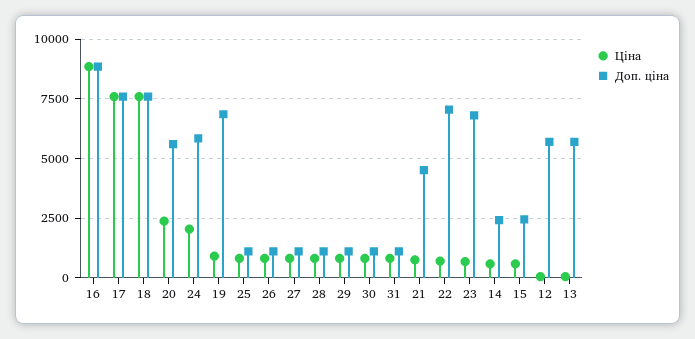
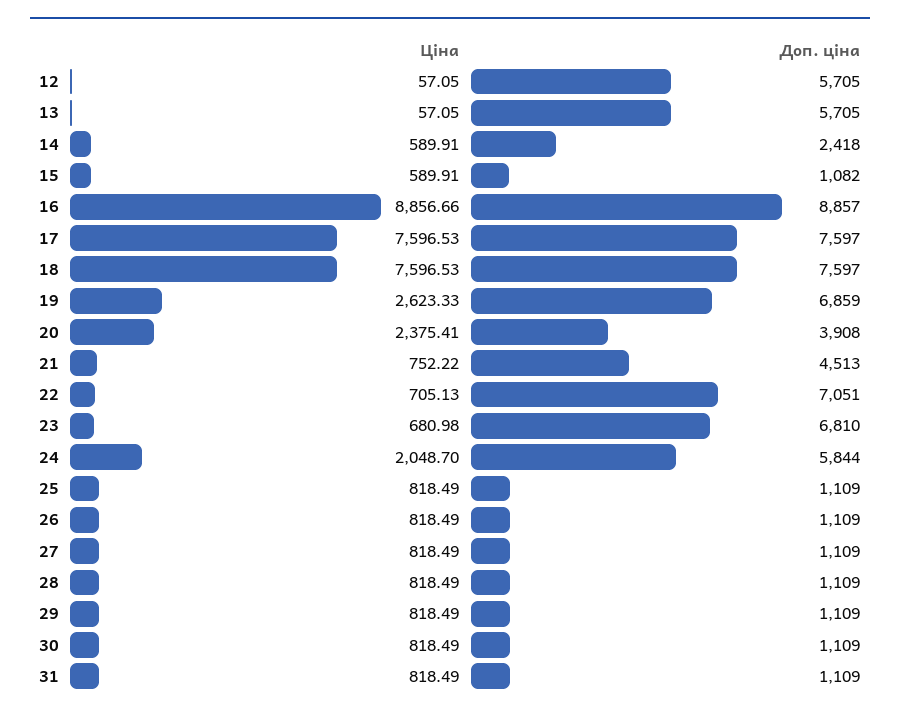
  {
    "Ціна": {
      "16": 8856.66,
      "17": 7596.53,
      "18": 7596.53,
      "20": 2375.41,
      "24": 2048.7,
-     "19": 1000,
+     "19": 2623.33,
      "25": 818.49,
      "26": 818.49,
      "27": 818.49,
      "28": 818.49,
      "29": 818.49,
      "30": 818.49,
      "31": 818.49,
      "21": 752.22,
      "22": 705.13,
      "23": 680.98,
      "14": 589.91,
      "15": 589.91,
      "12": 57.05,
      "13": 57.05
    },
    "Доп. ціна": {
      "16": 8857,
      "17": 7597,
      "18": 7597,
-     "20": 5500,
+     "20": 3908,
      "24": 5844,
      "19": 6859,
      "25": 1109,
      "26": 1109,
      "27": 1109,
      "28": 1109,
      "29": 1109,
      "30": 1109,
      "31": 1109,
      "21": 4513,
      "22": 7051,
      "23": 6810,
      "14": 2418,
-     "15": 2500,
+     "15": 1082,
      "12": 5705,
      "13": 5705
    }
  }

